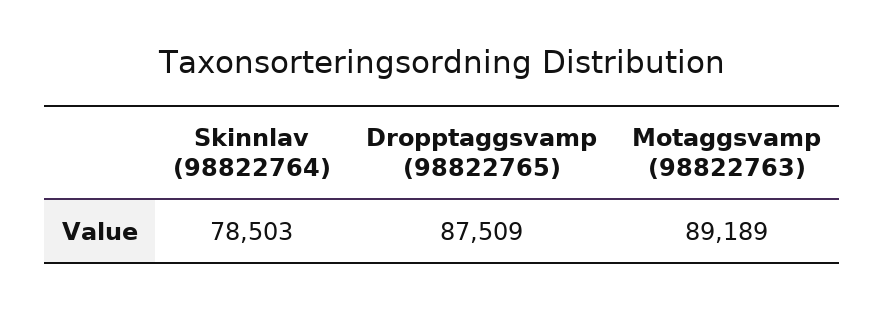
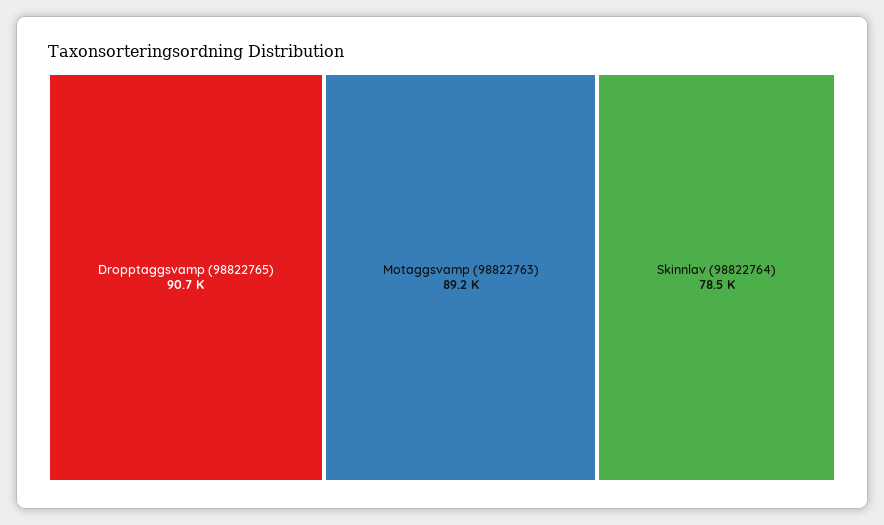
  {
    "Skinnlav (98822764)": 78503,
-   "Dropptaggsvamp (98822765)": 87509,
+   "Dropptaggsvamp (98822765)": 90700,
    "Motaggsvamp (98822763)": 89189
  }

